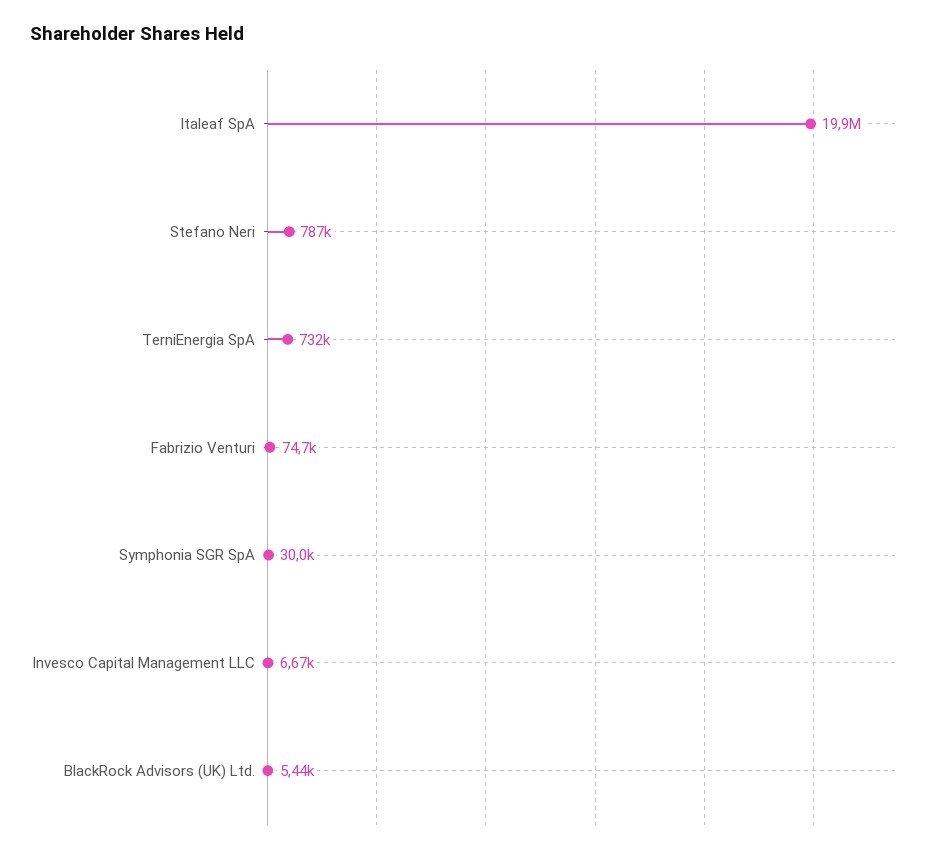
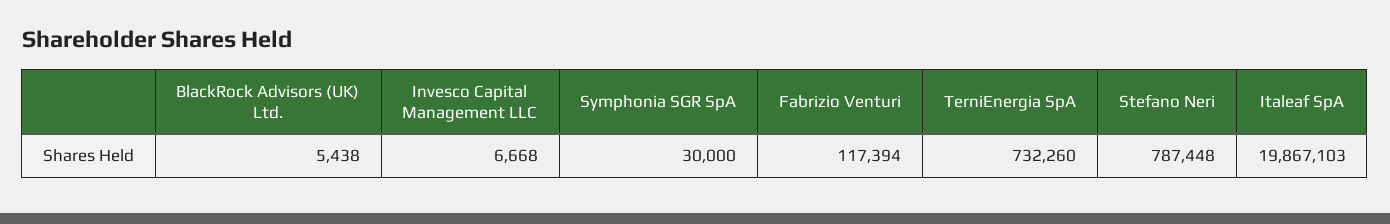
  {
    "Italeaf SpA": 19867103,
    "Stefano Neri": 787448,
    "TerniEnergia SpA": 732260,
-   "Fabrizio Venturi": 74700,
+   "Fabrizio Venturi": 117394,
    "Symphonia SGR SpA": 30000,
    "Invesco Capital Management LLC": 6668,
    "BlackRock Advisors (UK) Ltd.": 5438
  }

